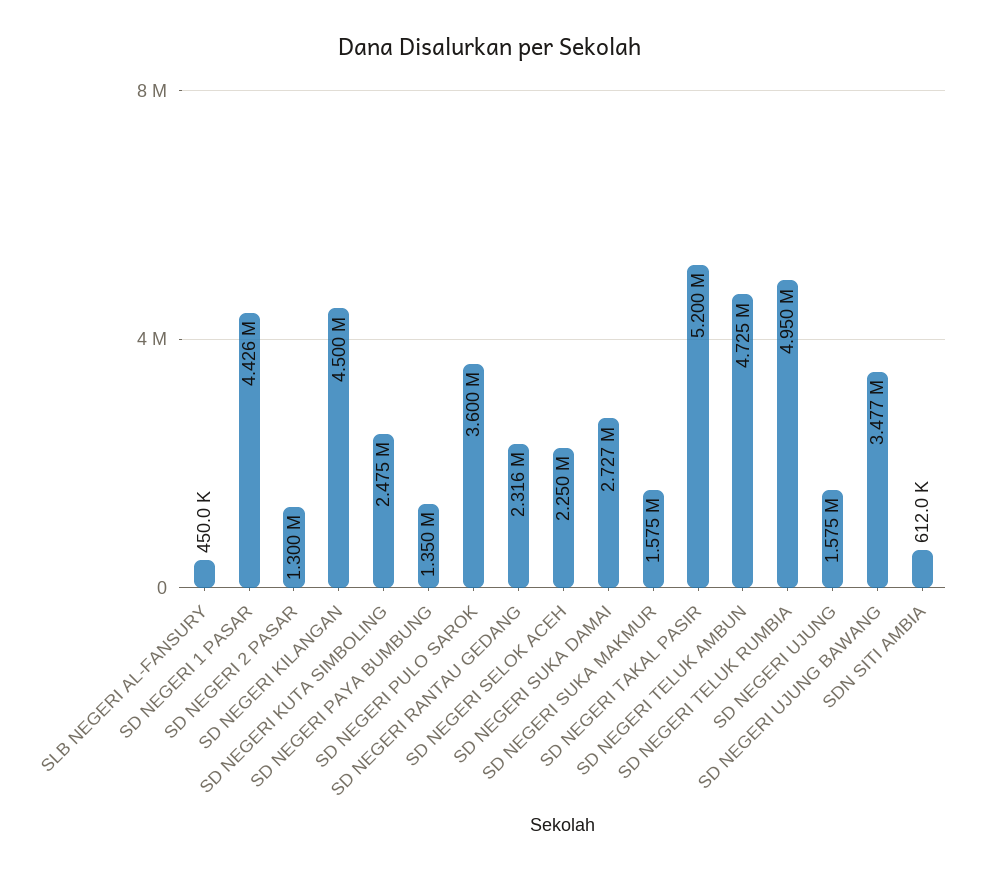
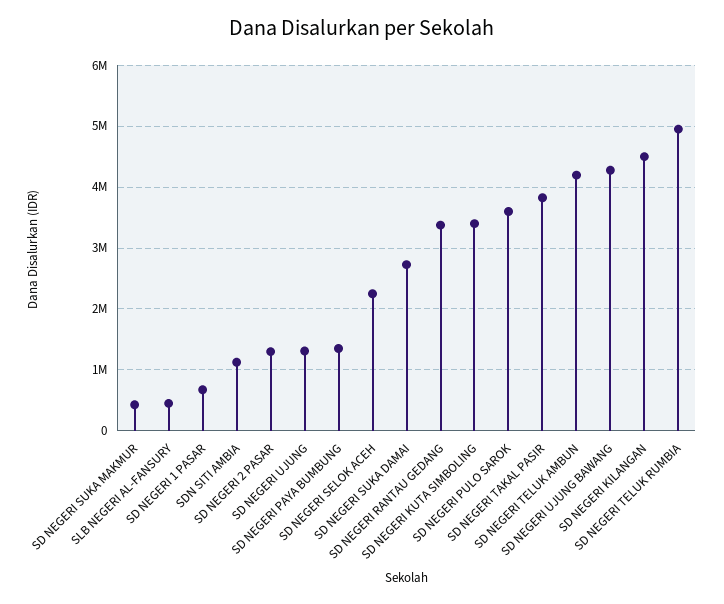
  {
    "SLB NEGERI AL-FANSURY": 450000,
-   "SD NEGERI 1 PASAR": 4426000,
+   "SD NEGERI 1 PASAR": 700000,
    "SD NEGERI 2 PASAR": 1300000,
    "SD NEGERI KILANGAN": 4500000,
-   "SD NEGERI KUTA SIMBOLING": 2475000,
+   "SD NEGERI KUTA SIMBOLING": 3400000,
    "SD NEGERI PAYA BUMBUNG": 1350000,
    "SD NEGERI PULO SAROK": 3600000,
-   "SD NEGERI RANTAU GEDANG": 2316000,
+   "SD NEGERI RANTAU GEDANG": 3400000,
    "SD NEGERI SELOK ACEH": 2250000,
    "SD NEGERI SUKA DAMAI": 2727000,
-   "SD NEGERI SUKA MAKMUR": 1575000,
+   "SD NEGERI SUKA MAKMUR": 400000,
-   "SD NEGERI TAKAL PASIR": 5200000,
+   "SD NEGERI TAKAL PASIR": 3800000,
-   "SD NEGERI TELUK AMBUN": 4725000,
+   "SD NEGERI TELUK AMBUN": 4200000,
    "SD NEGERI TELUK RUMBIA": 4950000,
-   "SD NEGERI UJUNG": 1575000,
+   "SD NEGERI UJUNG": 1300000,
-   "SD NEGERI UJUNG BAWANG": 3477000,
+   "SD NEGERI UJUNG BAWANG": 4300000,
-   "SDN SITI AMBIA": 612000
+   "SDN SITI AMBIA": 1100000
  }

